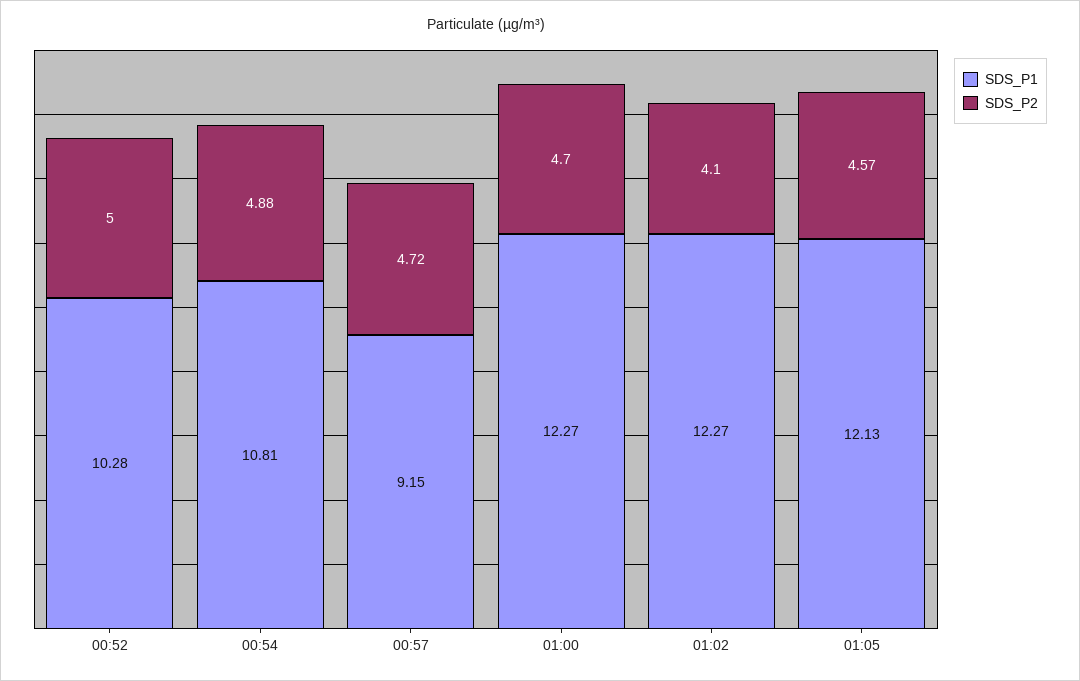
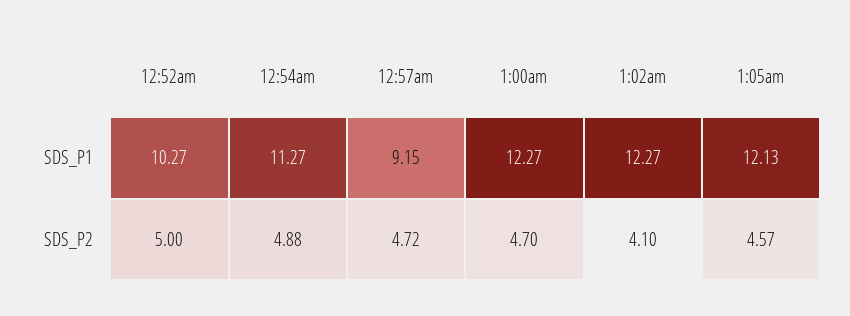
  {
    "SDS_P1": {
-     "00:52": 10.28,
+     "00:52": 10.27,
-     "00:54": 10.81,
+     "00:54": 11.27,
      "00:57": 9.15,
      "01:00": 12.27,
      "01:02": 12.27,
      "01:05": 12.13
    },
    "SDS_P2": {
      "00:52": 5,
      "00:54": 4.88,
      "00:57": 4.72,
      "01:00": 4.7,
      "01:02": 4.1,
      "01:05": 4.57
    }
  }

